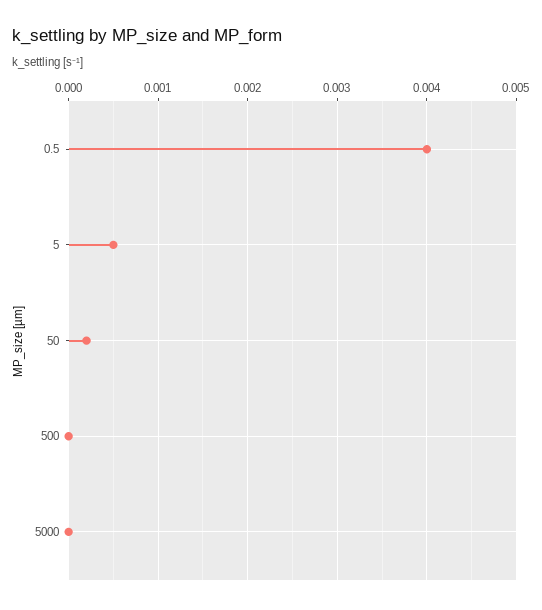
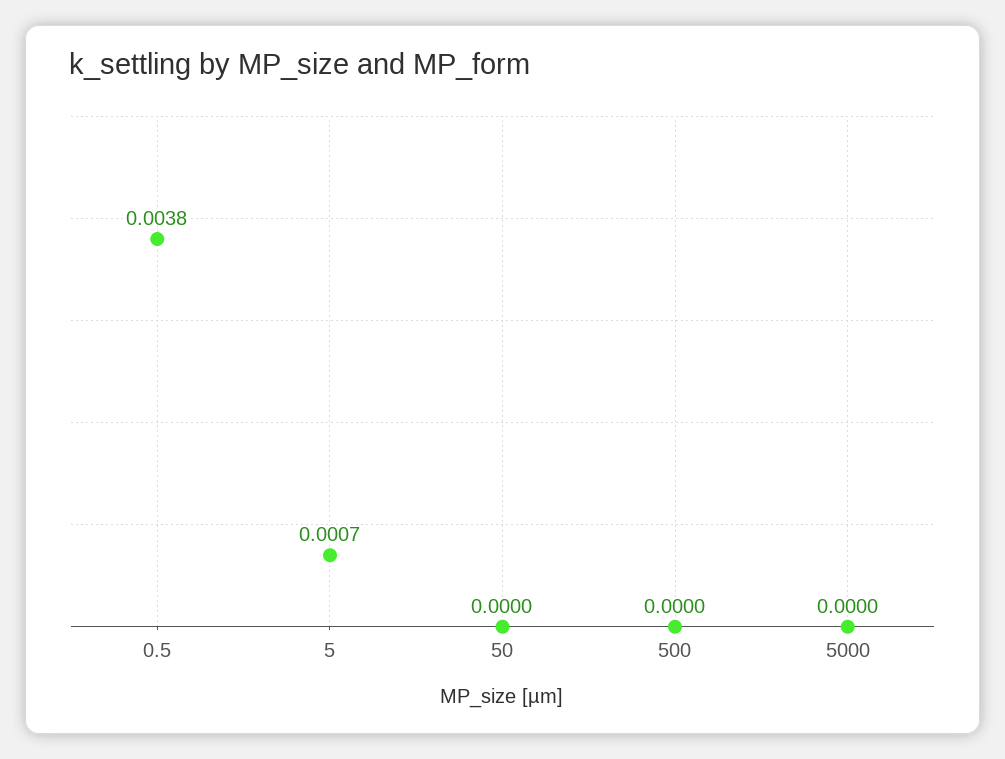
  {
-   "0.5": 0.004,
+   "0.5": 0.0038,
-   "5": 0.0005,
+   "5": 0.0007,
-   "50": 0.0002,
+   "50": 0,
    "500": 0,
    "5000": 0
  }

